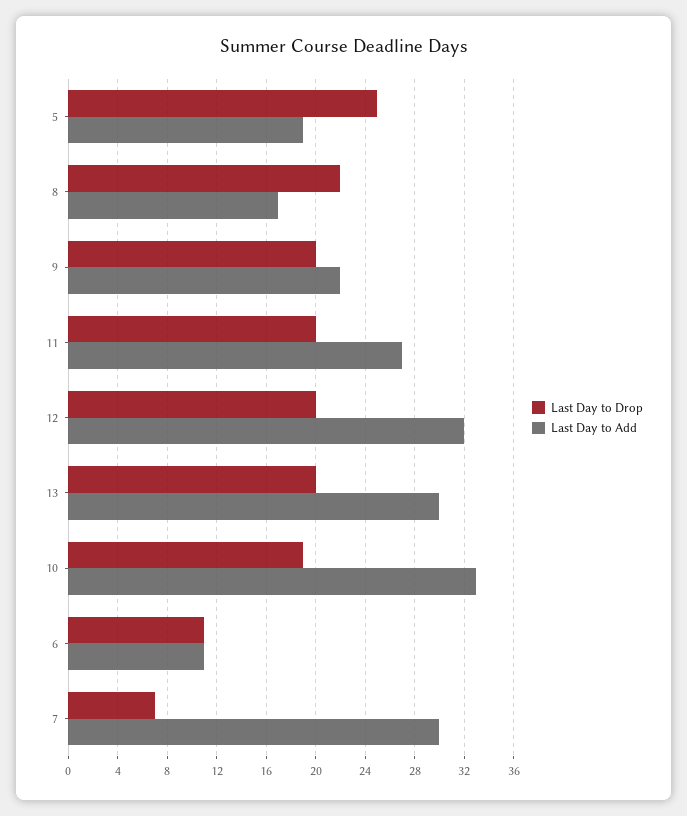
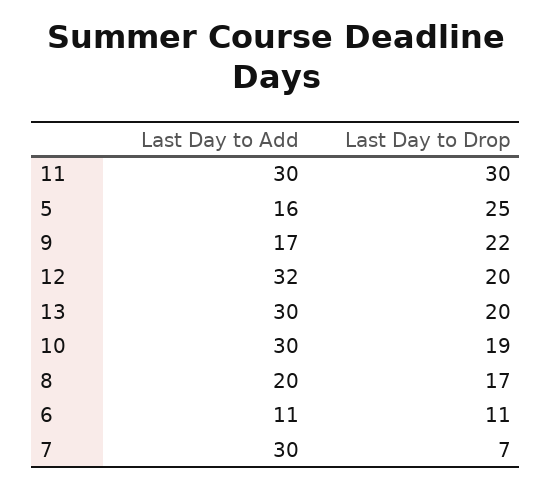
  {
    "Last Day to Drop": {
      "5": 25,
-     "8": 22,
+     "8": 17,
-     "9": 20,
+     "9": 22,
-     "11": 20,
+     "11": 30,
      "12": 20,
      "13": 20,
      "10": 19,
      "6": 11,
      "7": 7
    },
    "Last Day to Add": {
-     "5": 19,
+     "5": 16,
-     "8": 17,
+     "8": 20,
-     "9": 22,
+     "9": 17,
-     "11": 27,
+     "11": 30,
      "12": 32,
      "13": 30,
-     "10": 33,
+     "10": 30,
      "6": 11,
      "7": 30
    }
  }

